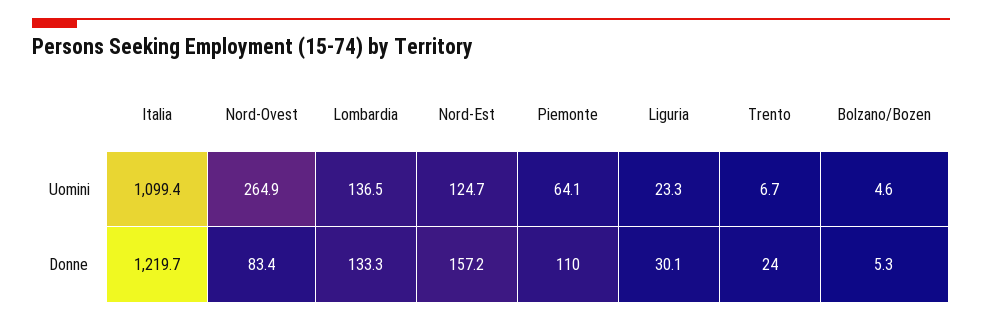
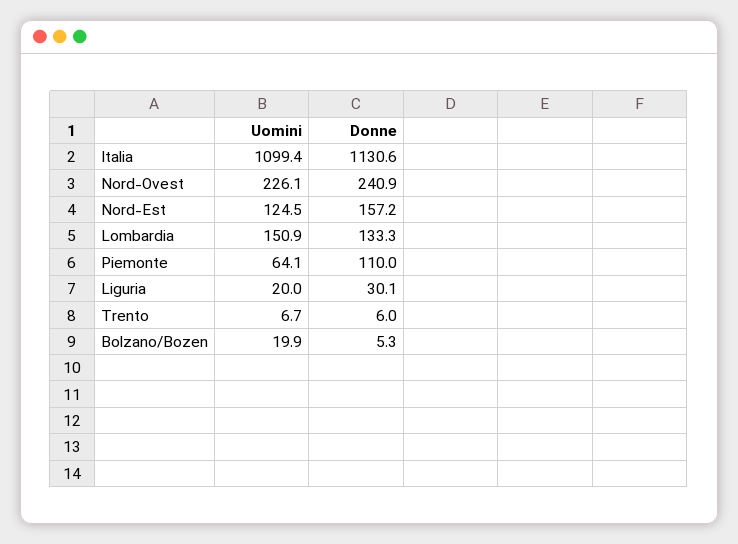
  {
    "Italia": {
      "Uomini": 1099.4,
-     "Donne": 1219.7
+     "Donne": 1130.6
    },
    "Nord-Ovest": {
-     "Uomini": 264.9,
+     "Uomini": 226.1,
-     "Donne": 83.4
+     "Donne": 240.9
    },
    "Lombardia": {
-     "Uomini": 136.5,
+     "Uomini": 150.9,
      "Donne": 133.3
    },
    "Nord-Est": {
-     "Uomini": 124.7,
+     "Uomini": 124.5,
      "Donne": 157.2
    },
    "Piemonte": {
      "Uomini": 64.1,
      "Donne": 110
    },
    "Liguria": {
-     "Uomini": 23.3,
+     "Uomini": 20,
      "Donne": 30.1
    },
    "Trento": {
      "Uomini": 6.7,
-     "Donne": 24
+     "Donne": 6
    },
    "Bolzano/Bozen": {
-     "Uomini": 4.6,
+     "Uomini": 19.9,
      "Donne": 5.3
    }
  }

